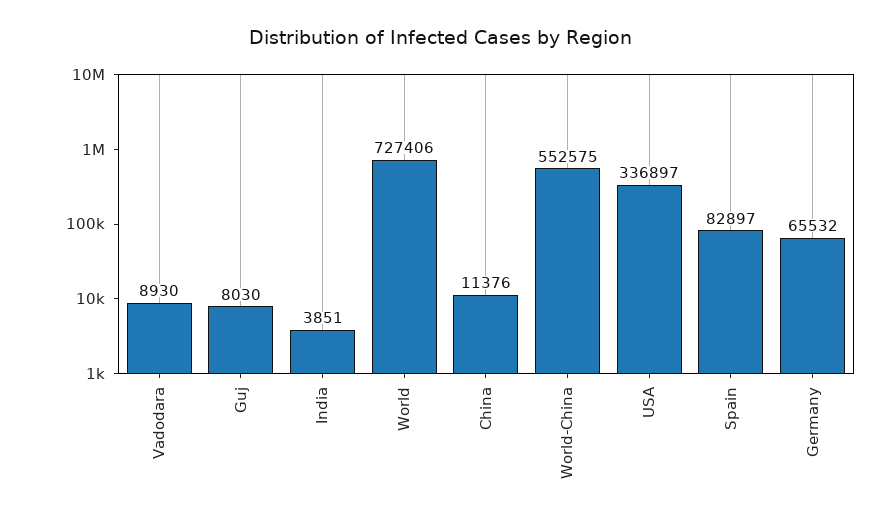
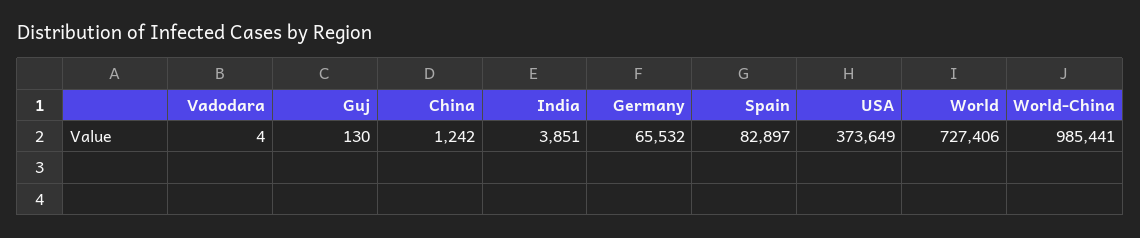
  {
-   "Vadodara": 8930,
+   "Vadodara": 4,
-   "Guj": 8030,
+   "Guj": 130,
    "India": 3851,
    "World": 727406,
-   "China": 11376,
+   "China": 1242,
-   "World-China": 552575,
+   "World-China": 985441,
-   "USA": 336897,
+   "USA": 373649,
    "Spain": 82897,
    "Germany": 65532
  }

